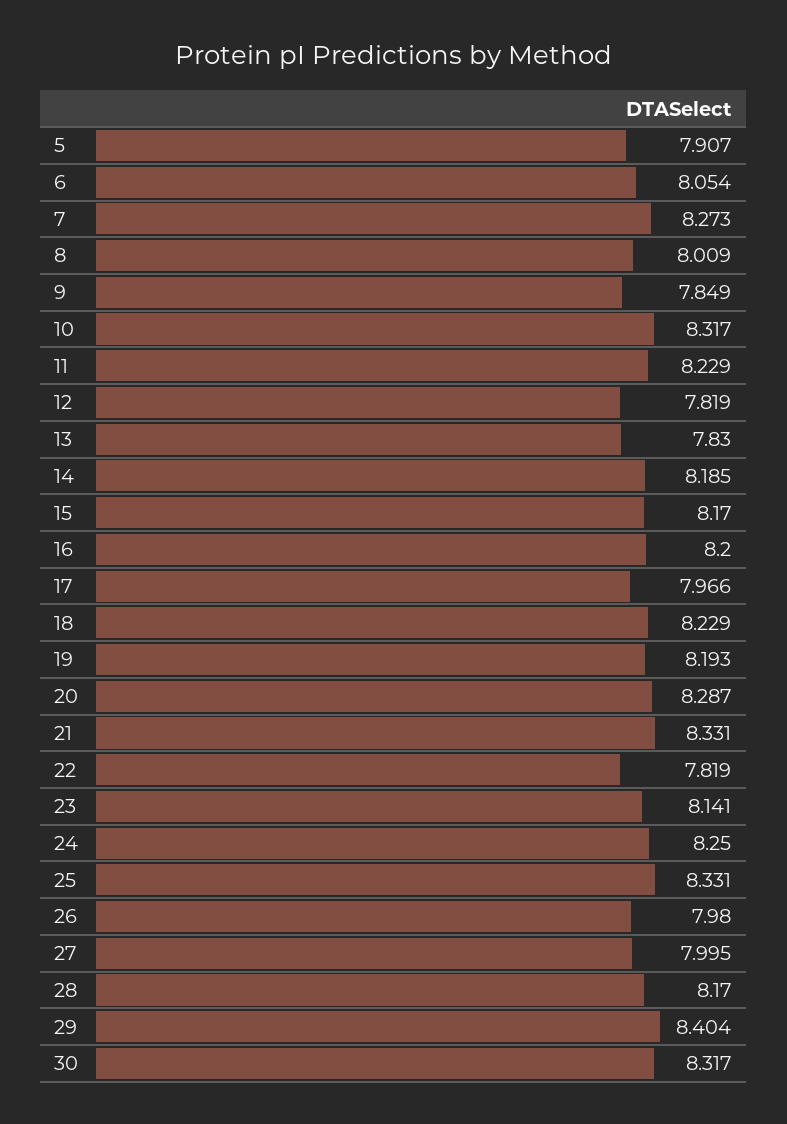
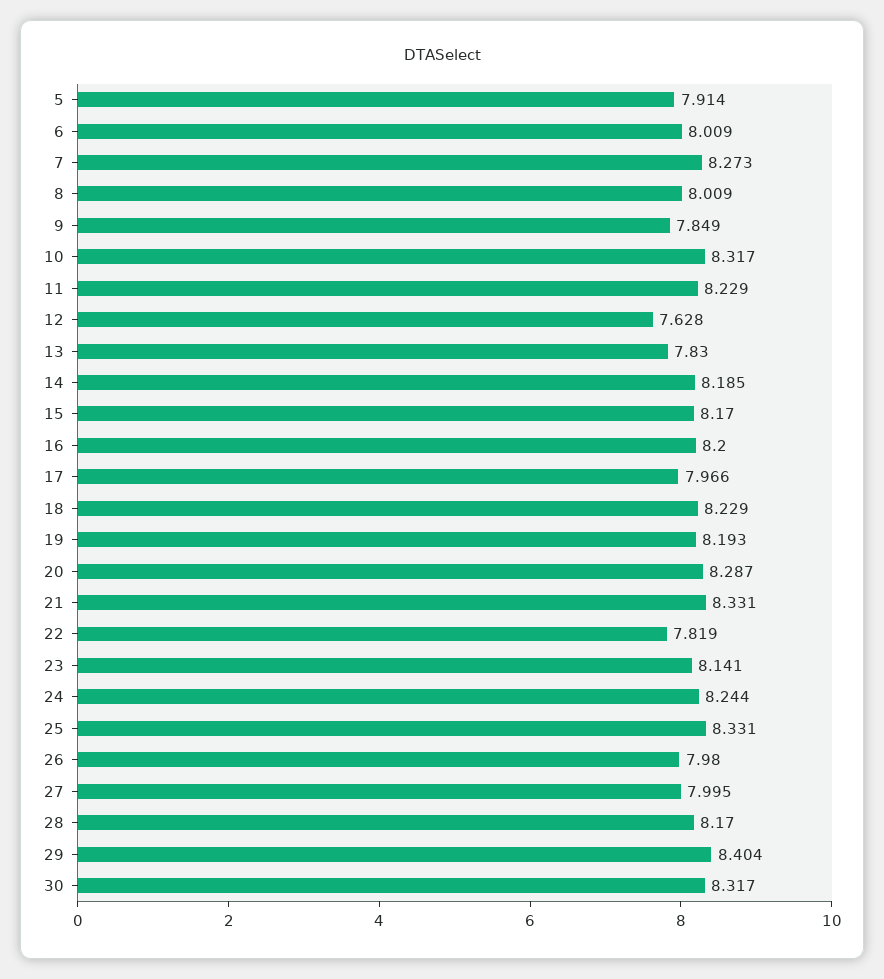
  {
-   "5": 7.907,
+   "5": 7.914,
-   "6": 8.054,
+   "6": 8.009,
    "7": 8.273,
    "8": 8.009,
    "9": 7.849,
    "10": 8.317,
    "11": 8.229,
-   "12": 7.819,
+   "12": 7.628,
    "13": 7.83,
    "14": 8.185,
    "15": 8.17,
    "16": 8.2,
    "17": 7.966,
    "18": 8.229,
    "19": 8.193,
    "20": 8.287,
    "21": 8.331,
    "22": 7.819,
    "23": 8.141,
-   "24": 8.25,
+   "24": 8.244,
    "25": 8.331,
    "26": 7.98,
    "27": 7.995,
    "28": 8.17,
    "29": 8.404,
    "30": 8.317
  }

